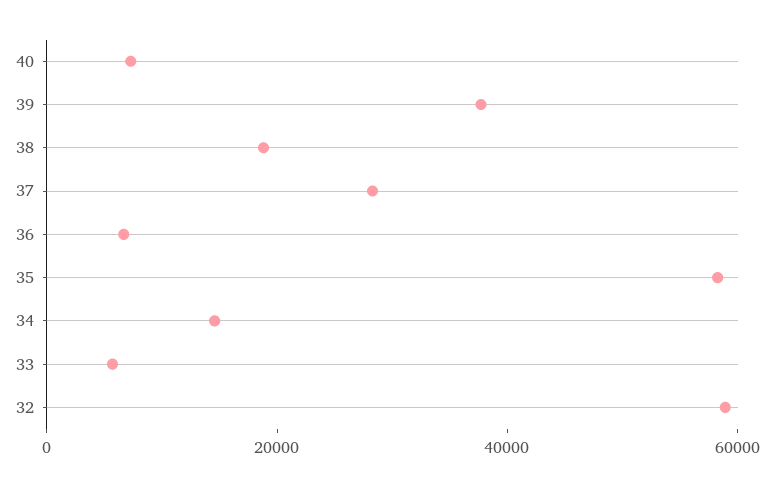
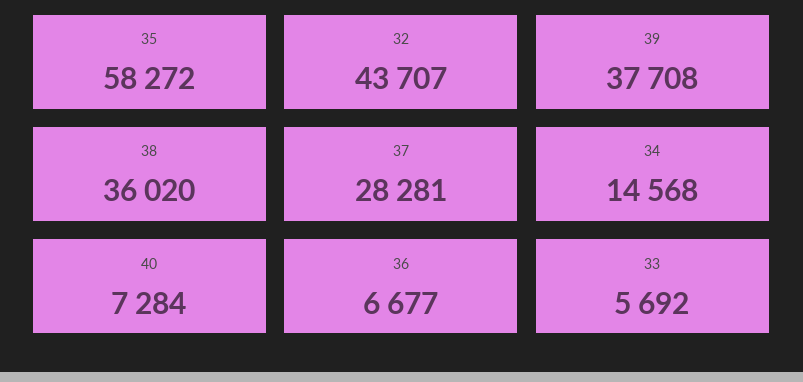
  {
    "40": 7284,
    "39": 37708,
-   "38": 20000,
+   "38": 36020,
    "37": 28281,
    "36": 6677,
    "35": 58272,
    "34": 14568,
    "33": 5692,
-   "32": 60000
+   "32": 43707
  }

